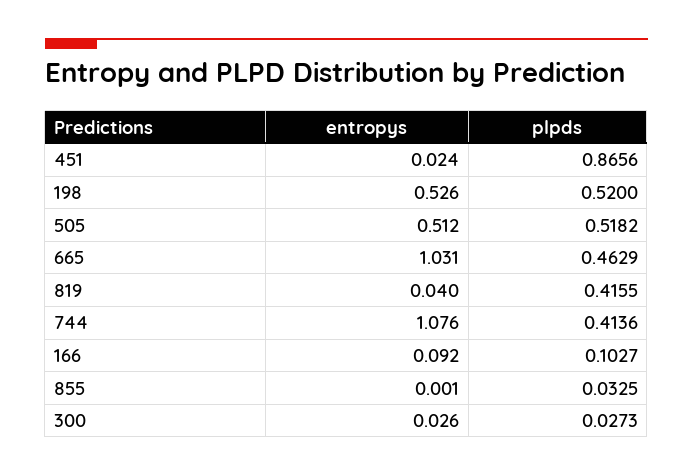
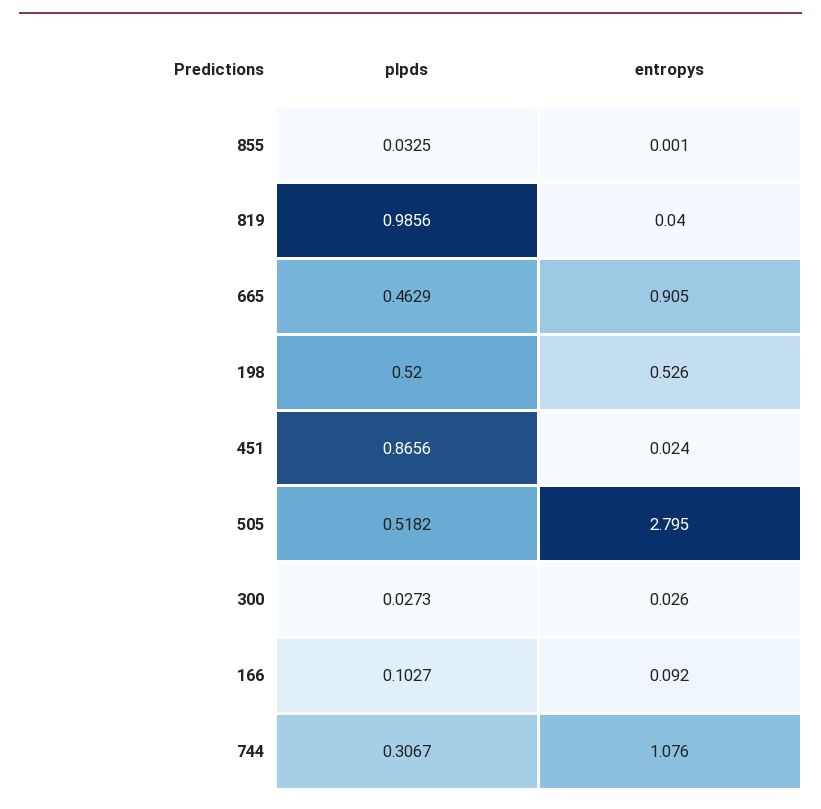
  {
    "entropys": {
      "451": 0.024,
      "198": 0.526,
-     "505": 0.512,
+     "505": 2.795,
-     "665": 1.031,
+     "665": 0.905,
      "819": 0.04,
      "744": 1.076,
      "166": 0.092,
      "855": 0.001,
      "300": 0.026
    },
    "plpds": {
      "451": 0.8656,
      "198": 0.52,
      "505": 0.5182,
      "665": 0.4629,
-     "819": 0.4155,
+     "819": 0.9856,
-     "744": 0.4136,
+     "744": 0.3067,
      "166": 0.1027,
      "855": 0.0325,
      "300": 0.0273
    }
  }

